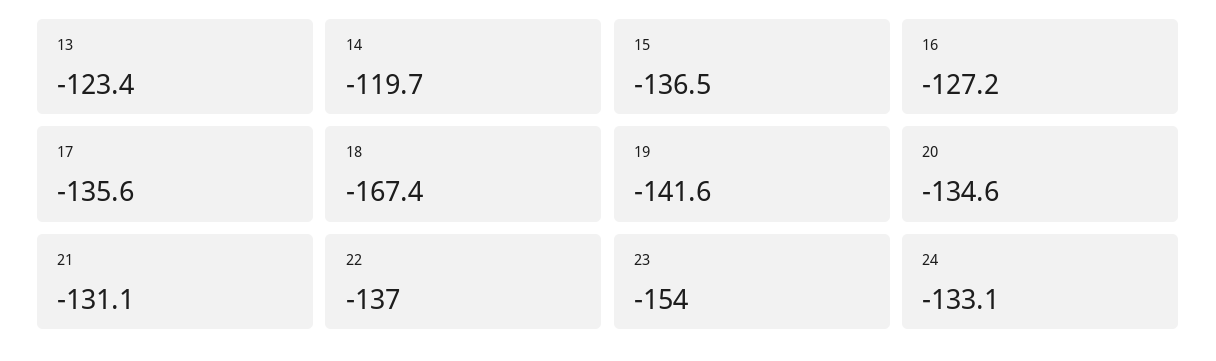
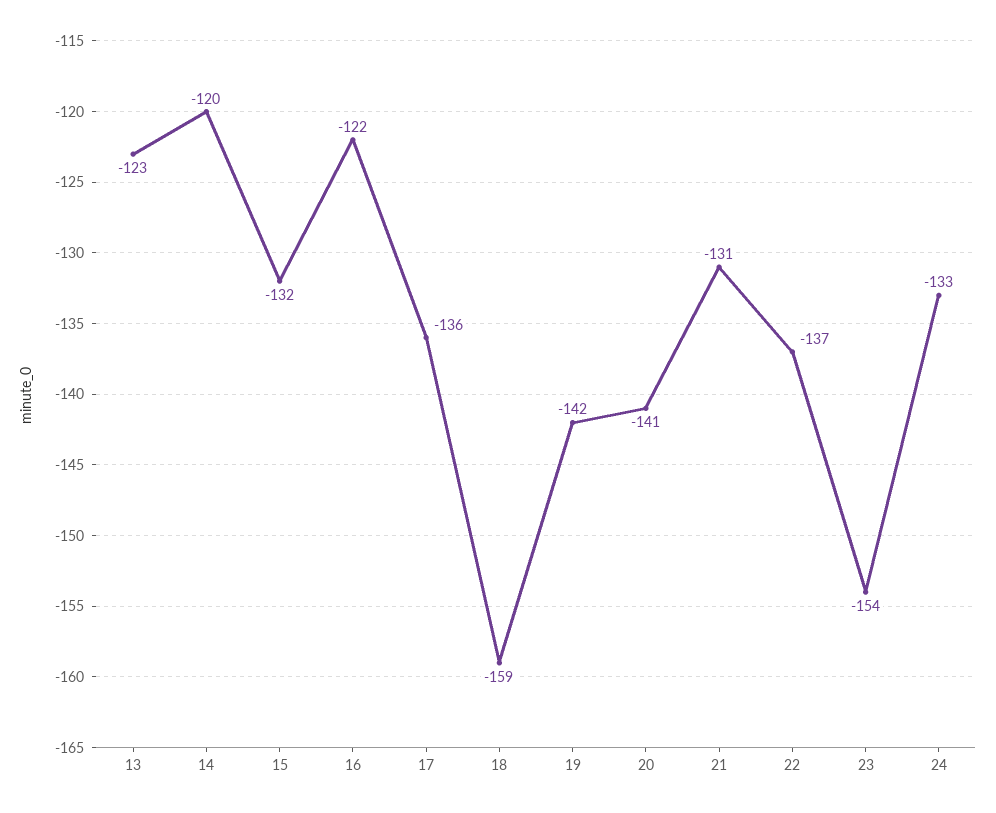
  {
    "13": -123.4,
    "14": -119.7,
-   "15": -136.5,
+   "15": -132,
-   "16": -127.2,
+   "16": -122,
    "17": -135.6,
-   "18": -167.4,
+   "18": -159,
    "19": -141.6,
-   "20": -134.6,
+   "20": -141,
    "21": -131.1,
    "22": -137,
    "23": -154,
    "24": -133.1
  }

